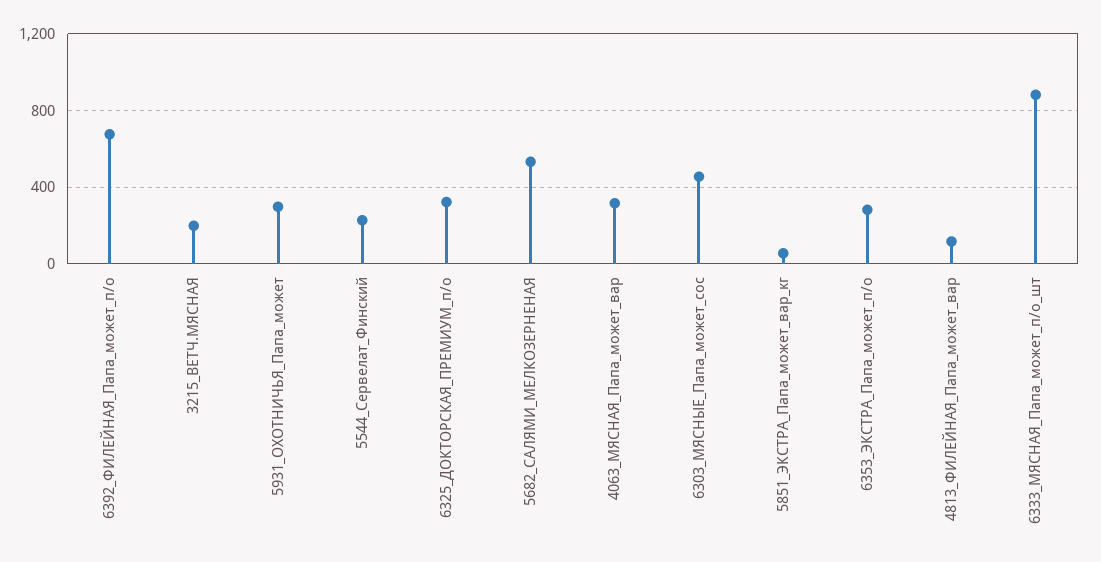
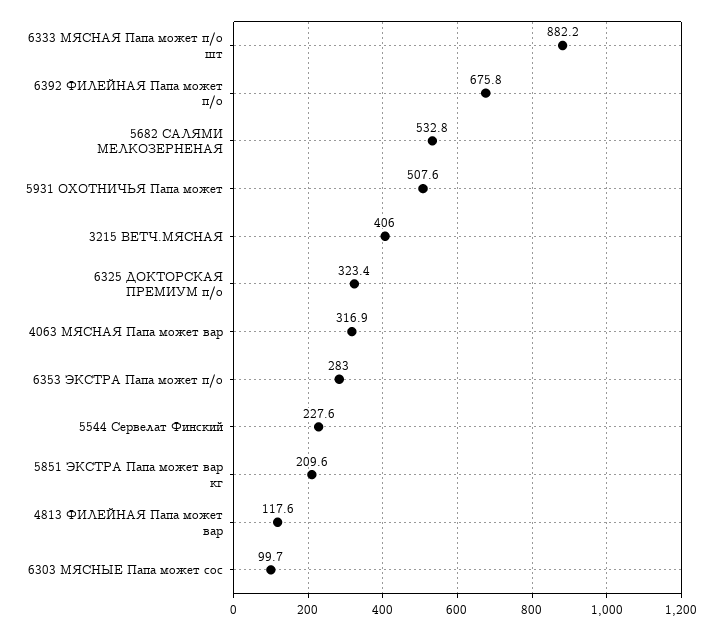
  {
    "6392_ФИЛЕЙНАЯ_Папа_может_п/о": 675.8,
-   "3215_ВЕТЧ.МЯСНАЯ": 200,
+   "3215_ВЕТЧ.МЯСНАЯ": 406,
-   "5931_ОХОТНИЧЬЯ_Папа_может": 300,
+   "5931_ОХОТНИЧЬЯ_Папа_может": 507.6,
    "5544_Сервелат_Финский": 227.6,
    "6325_ДОКТОРСКАЯ_ПРЕМИУМ_п/о": 323.4,
    "5682_САЛЯМИ_МЕЛКОЗЕРНЕНАЯ": 532.8,
    "4063_МЯСНАЯ_Папа_может_вар": 316.9,
-   "6303_МЯСНЫЕ_Папа_может_сос": 450,
+   "6303_МЯСНЫЕ_Папа_может_сос": 99.7,
-   "5851_ЭКСТРА_Папа_может_вар_кг": 50,
+   "5851_ЭКСТРА_Папа_может_вар_кг": 209.6,
    "6353_ЭКСТРА_Папа_может_п/о": 283,
    "4813_ФИЛЕЙНАЯ_Папа_может_вар": 117.6,
    "6333_МЯСНАЯ_Папа_может_п/о_шт": 882.2
  }

